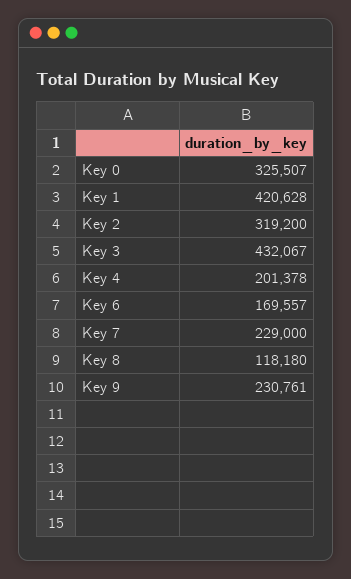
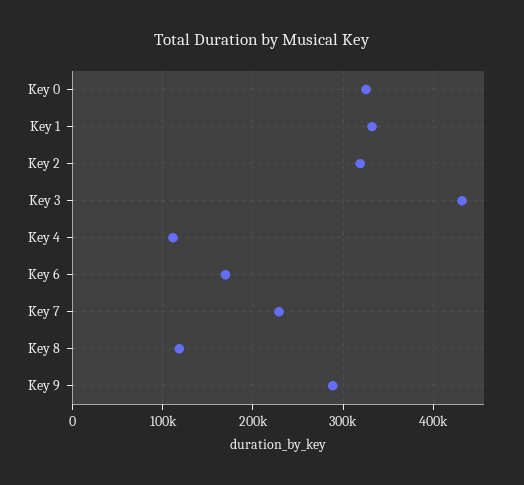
  {
    "Key 0": 325507,
-   "Key 1": 420628,
+   "Key 1": 330000,
    "Key 2": 319200,
    "Key 3": 432067,
-   "Key 4": 201378,
+   "Key 4": 110000,
    "Key 6": 169557,
    "Key 7": 229000,
    "Key 8": 118180,
-   "Key 9": 230761
+   "Key 9": 290000
  }

